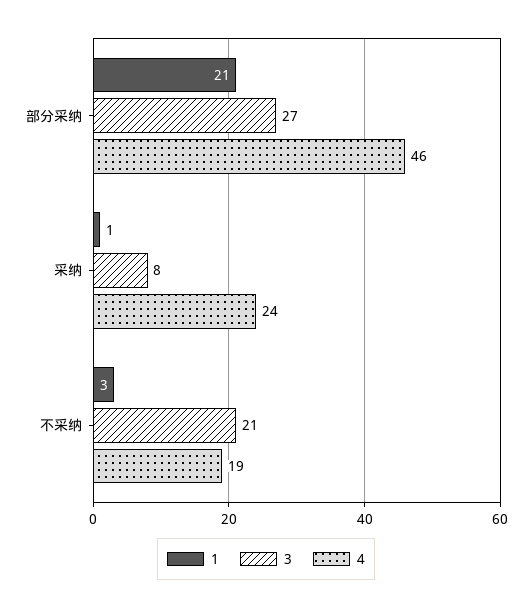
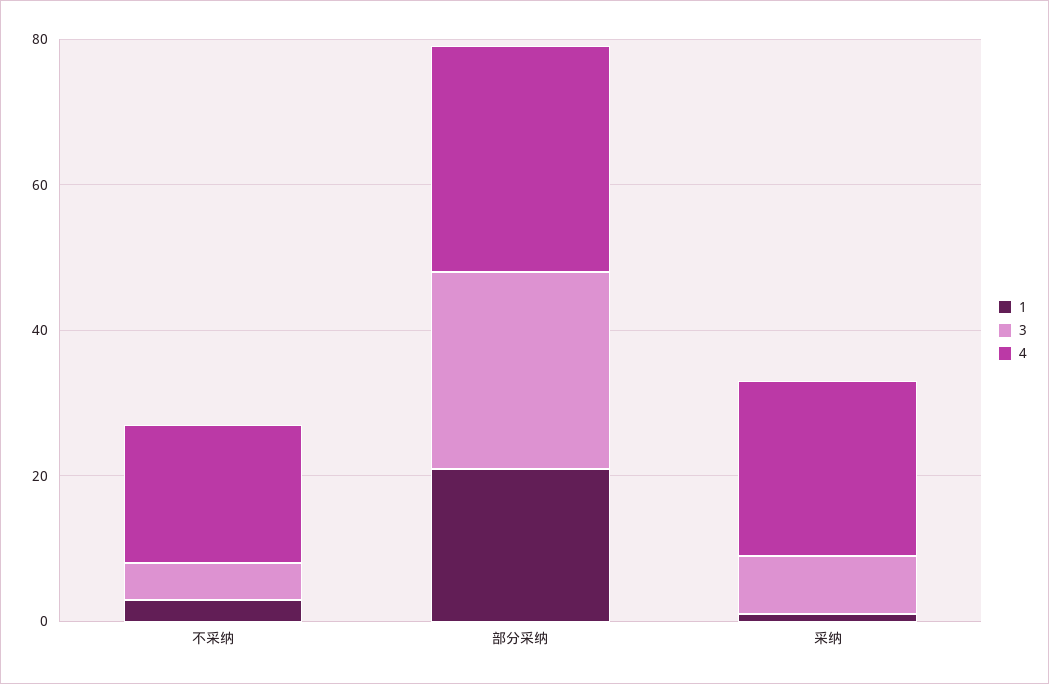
  {
    "1": {
      "部分采纳": 21,
      "采纳": 1,
      "不采纳": 3
    },
    "3": {
      "部分采纳": 27,
      "采纳": 8,
-     "不采纳": 21
+     "不采纳": 5
    },
    "4": {
-     "部分采纳": 46,
+     "部分采纳": 30,
      "采纳": 24,
      "不采纳": 19
    }
  }

